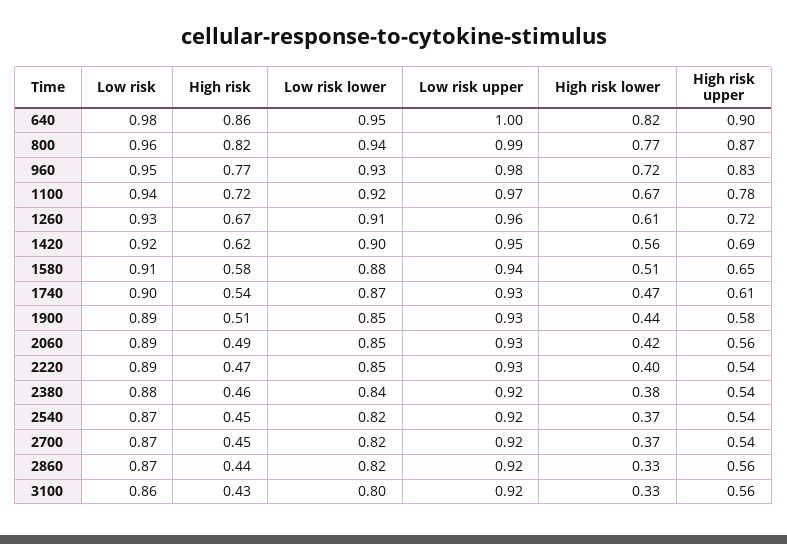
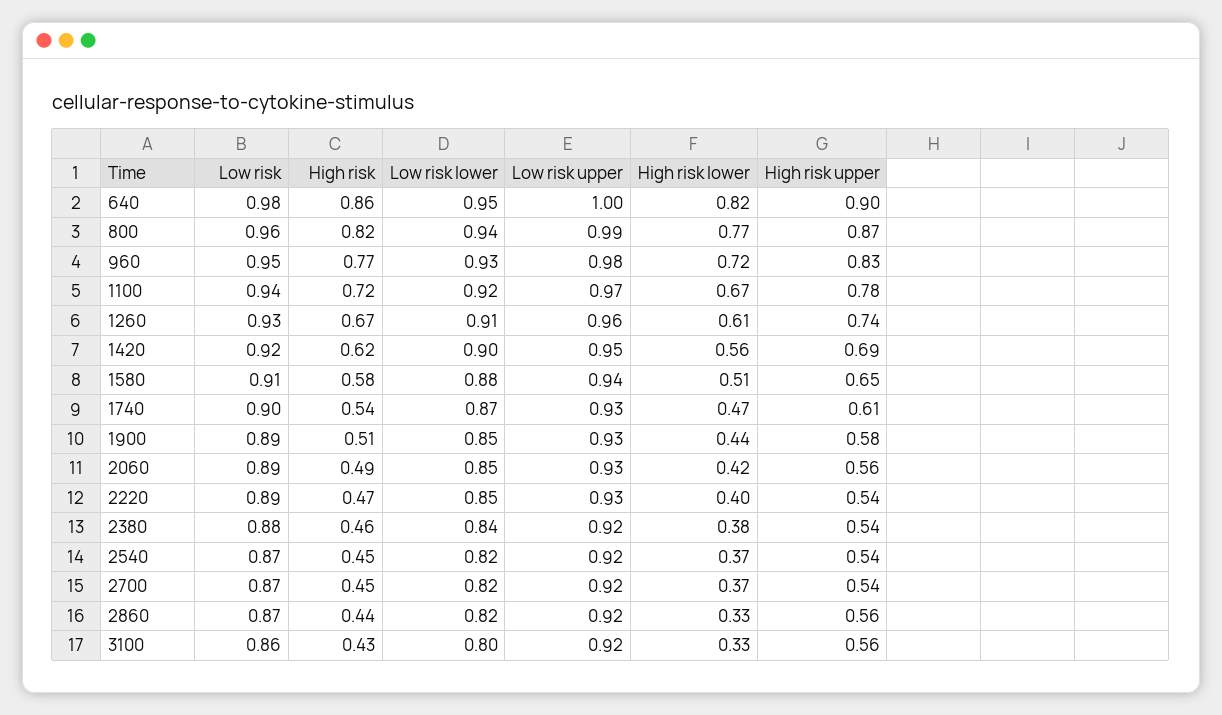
  {
    "Low risk": {
      "640": 0.98,
      "800": 0.96,
      "960": 0.95,
      "1100": 0.94,
      "1260": 0.93,
      "1420": 0.92,
      "1580": 0.91,
      "1740": 0.9,
      "1900": 0.89,
      "2060": 0.89,
      "2220": 0.89,
      "2380": 0.88,
      "2540": 0.87,
      "2700": 0.87,
      "2860": 0.87,
      "3100": 0.86
    },
    "High risk": {
      "640": 0.86,
      "800": 0.82,
      "960": 0.77,
      "1100": 0.72,
      "1260": 0.67,
      "1420": 0.62,
      "1580": 0.58,
      "1740": 0.54,
      "1900": 0.51,
      "2060": 0.49,
      "2220": 0.47,
      "2380": 0.46,
      "2540": 0.45,
      "2700": 0.45,
      "2860": 0.44,
      "3100": 0.43
    },
    "Low risk lower": {
      "640": 0.95,
      "800": 0.94,
      "960": 0.93,
      "1100": 0.92,
      "1260": 0.91,
      "1420": 0.9,
      "1580": 0.88,
      "1740": 0.87,
      "1900": 0.85,
      "2060": 0.85,
      "2220": 0.85,
      "2380": 0.84,
      "2540": 0.82,
      "2700": 0.82,
      "2860": 0.82,
      "3100": 0.8
    },
    "Low risk upper": {
      "640": 1,
      "800": 0.99,
      "960": 0.98,
      "1100": 0.97,
      "1260": 0.96,
      "1420": 0.95,
      "1580": 0.94,
      "1740": 0.93,
      "1900": 0.93,
      "2060": 0.93,
      "2220": 0.93,
      "2380": 0.92,
      "2540": 0.92,
      "2700": 0.92,
      "2860": 0.92,
      "3100": 0.92
    },
    "High risk lower": {
      "640": 0.82,
      "800": 0.77,
      "960": 0.72,
      "1100": 0.67,
      "1260": 0.61,
      "1420": 0.56,
      "1580": 0.51,
      "1740": 0.47,
      "1900": 0.44,
      "2060": 0.42,
      "2220": 0.4,
      "2380": 0.38,
      "2540": 0.37,
      "2700": 0.37,
      "2860": 0.33,
      "3100": 0.33
    },
    "High risk upper": {
      "640": 0.9,
      "800": 0.87,
      "960": 0.83,
      "1100": 0.78,
-     "1260": 0.72,
+     "1260": 0.74,
      "1420": 0.69,
      "1580": 0.65,
      "1740": 0.61,
      "1900": 0.58,
      "2060": 0.56,
      "2220": 0.54,
      "2380": 0.54,
      "2540": 0.54,
      "2700": 0.54,
      "2860": 0.56,
      "3100": 0.56
    }
  }

